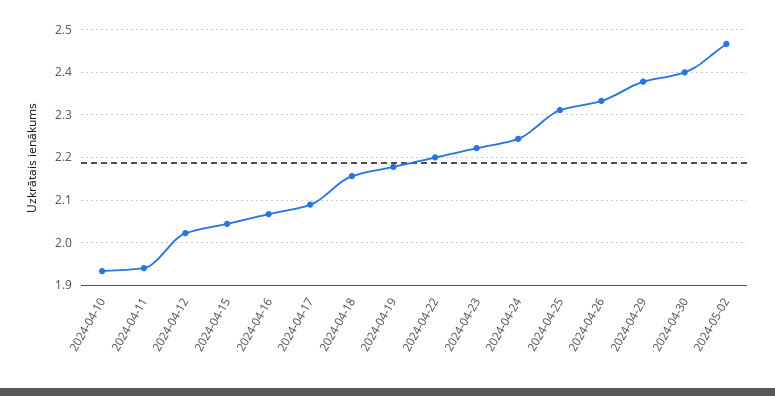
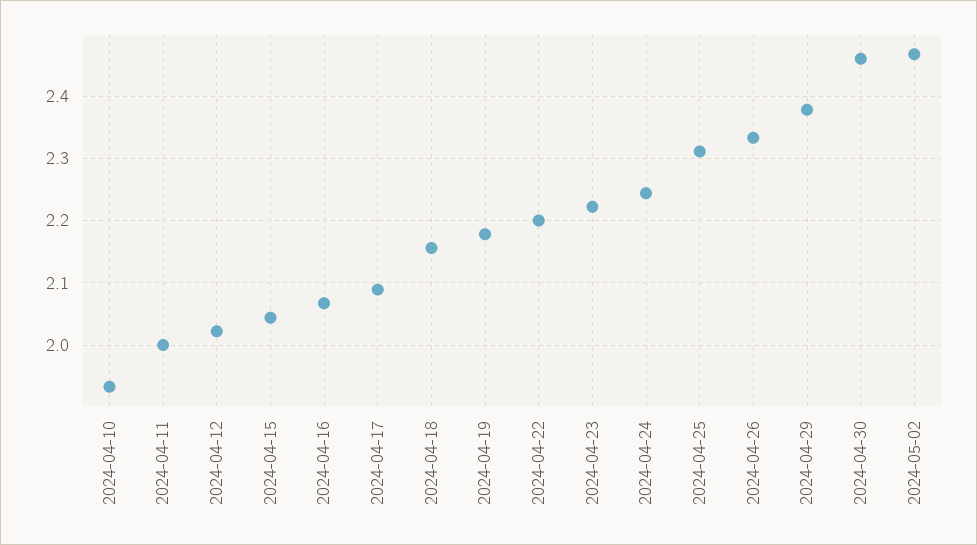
  {
    "2024-04-10": 1.93,
-   "2024-04-11": 1.94,
+   "2024-04-11": 2,
    "2024-04-12": 2.02,
    "2024-04-15": 2.04,
    "2024-04-16": 2.07,
    "2024-04-17": 2.09,
    "2024-04-18": 2.16,
    "2024-04-19": 2.18,
    "2024-04-22": 2.2,
    "2024-04-23": 2.22,
    "2024-04-24": 2.24,
    "2024-04-25": 2.31,
    "2024-04-26": 2.33,
    "2024-04-29": 2.38,
-   "2024-04-30": 2.4,
+   "2024-04-30": 2.46,
    "2024-05-02": 2.47
  }

